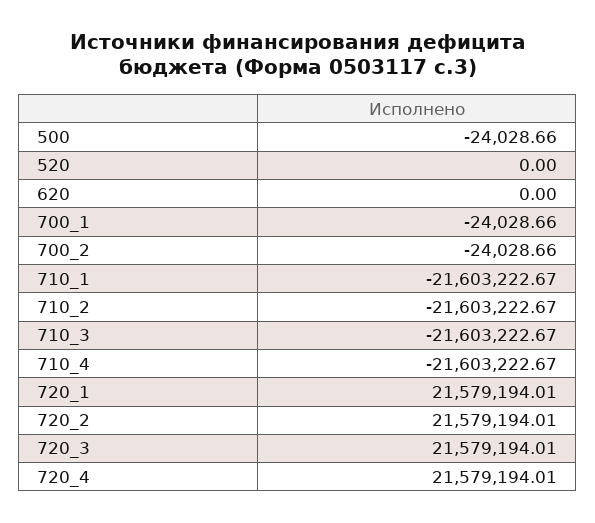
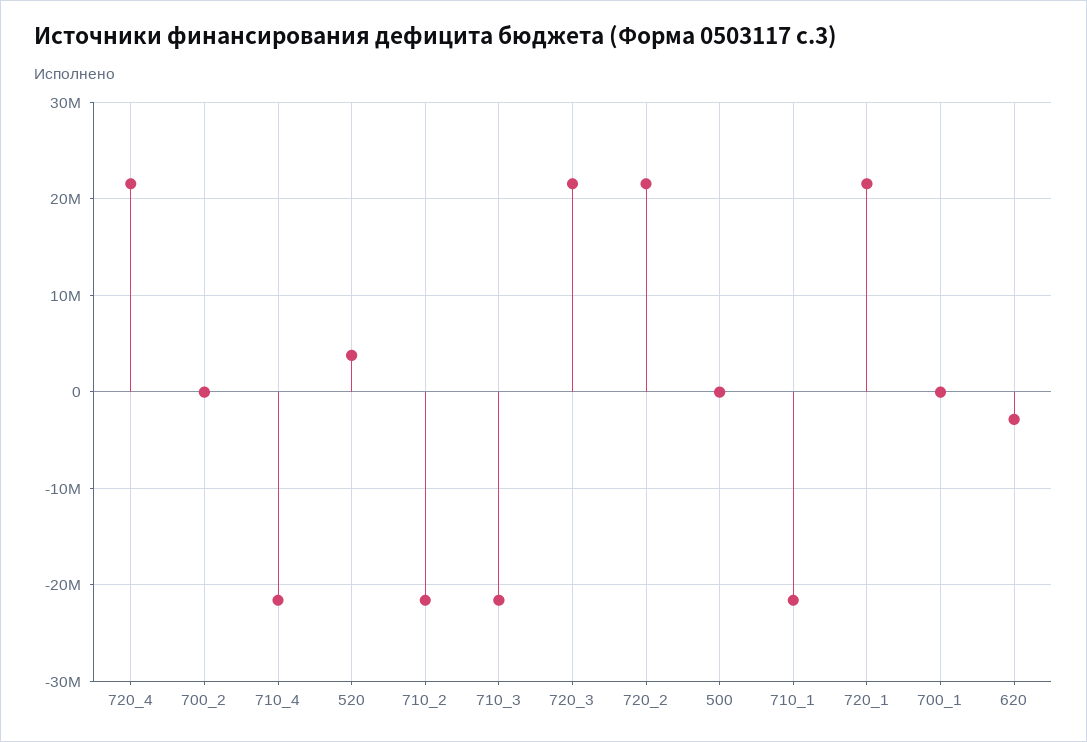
  {
    "500": -24028.66,
-   "520": 0,
+   "520": 4000000,
-   "620": 0,
+   "620": -3000000,
    "700_1": -24028.66,
    "700_2": -24028.66,
    "710_1": -21603222.67,
    "710_2": -21603222.67,
    "710_3": -21603222.67,
    "710_4": -21603222.67,
    "720_1": 21579194.01,
    "720_2": 21579194.01,
    "720_3": 21579194.01,
    "720_4": 21579194.01
  }

